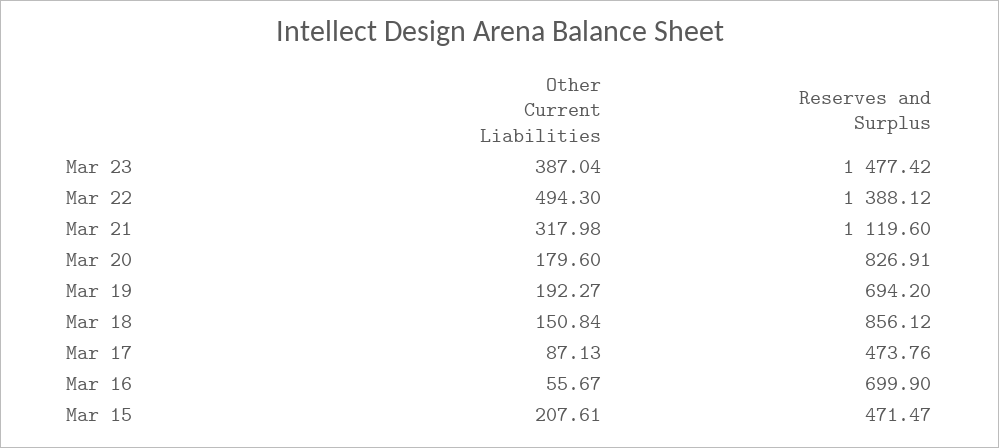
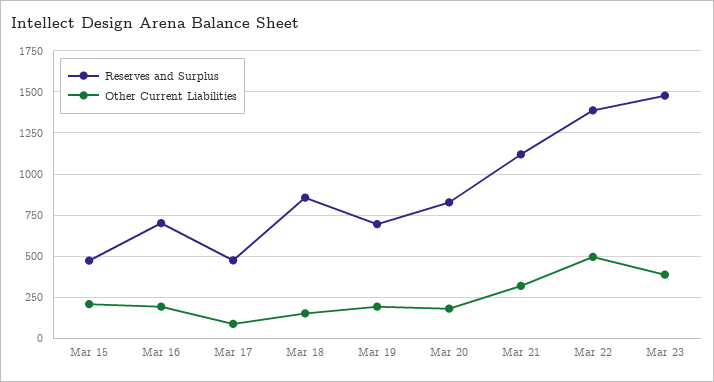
  {
    "Other Current Liabilities": {
      "Mar 23": 387.04,
      "Mar 22": 494.3,
      "Mar 21": 317.98,
      "Mar 20": 179.6,
      "Mar 19": 192.27,
      "Mar 18": 150.84,
      "Mar 17": 87.13,
-     "Mar 16": 55.67,
+     "Mar 16": 200,
      "Mar 15": 207.61
    },
    "Reserves and Surplus": {
      "Mar 23": 1477.42,
      "Mar 22": 1388.12,
      "Mar 21": 1119.6,
      "Mar 20": 826.91,
      "Mar 19": 694.2,
      "Mar 18": 856.12,
      "Mar 17": 473.76,
      "Mar 16": 699.9,
      "Mar 15": 471.47
    }
  }

